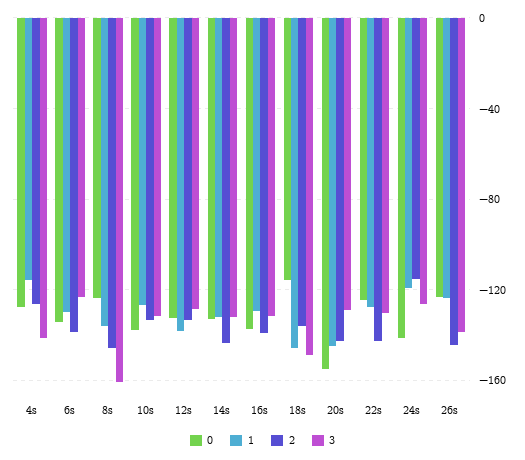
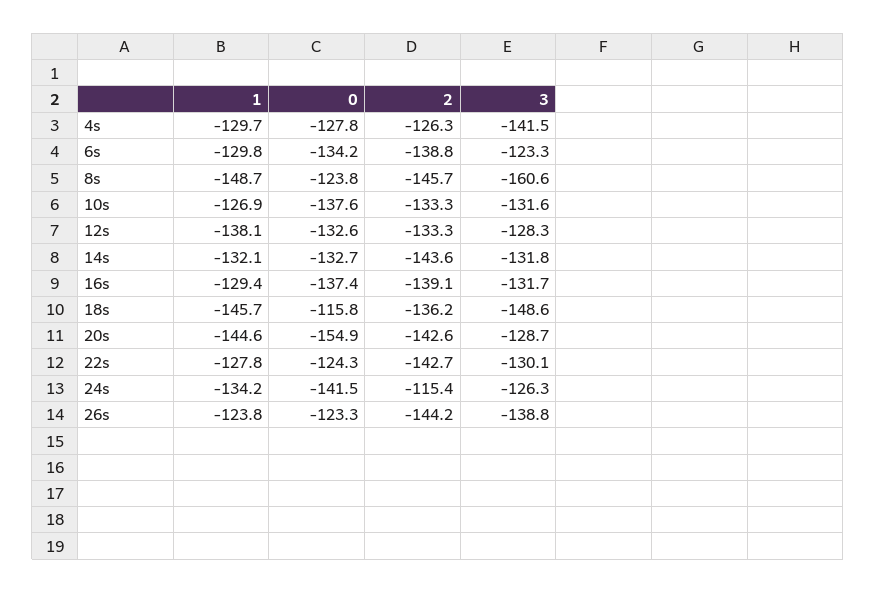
  {
    "0": {
      "4s": -127.8,
      "6s": -134.2,
      "8s": -123.8,
      "10s": -137.6,
      "12s": -132.6,
      "14s": -132.7,
      "16s": -137.4,
      "18s": -115.8,
      "20s": -154.9,
      "22s": -124.3,
      "24s": -141.5,
      "26s": -123.3
    },
    "1": {
-     "4s": -115,
+     "4s": -129.7,
      "6s": -129.8,
-     "8s": -135,
+     "8s": -148.7,
      "10s": -126.9,
      "12s": -138.1,
      "14s": -132.1,
      "16s": -129.4,
      "18s": -145.7,
      "20s": -144.6,
      "22s": -127.8,
-     "24s": -120,
+     "24s": -134.2,
      "26s": -123.8
    },
    "2": {
      "4s": -126.3,
      "6s": -138.8,
      "8s": -145.7,
      "10s": -133.3,
      "12s": -133.3,
      "14s": -143.6,
      "16s": -139.1,
      "18s": -136.2,
      "20s": -142.6,
      "22s": -142.7,
      "24s": -115.4,
      "26s": -144.2
    },
    "3": {
      "4s": -141.5,
      "6s": -123.3,
      "8s": -160.6,
      "10s": -131.6,
      "12s": -128.3,
      "14s": -131.8,
      "16s": -131.7,
      "18s": -148.6,
      "20s": -128.7,
      "22s": -130.1,
      "24s": -126.3,
      "26s": -138.8
    }
  }

